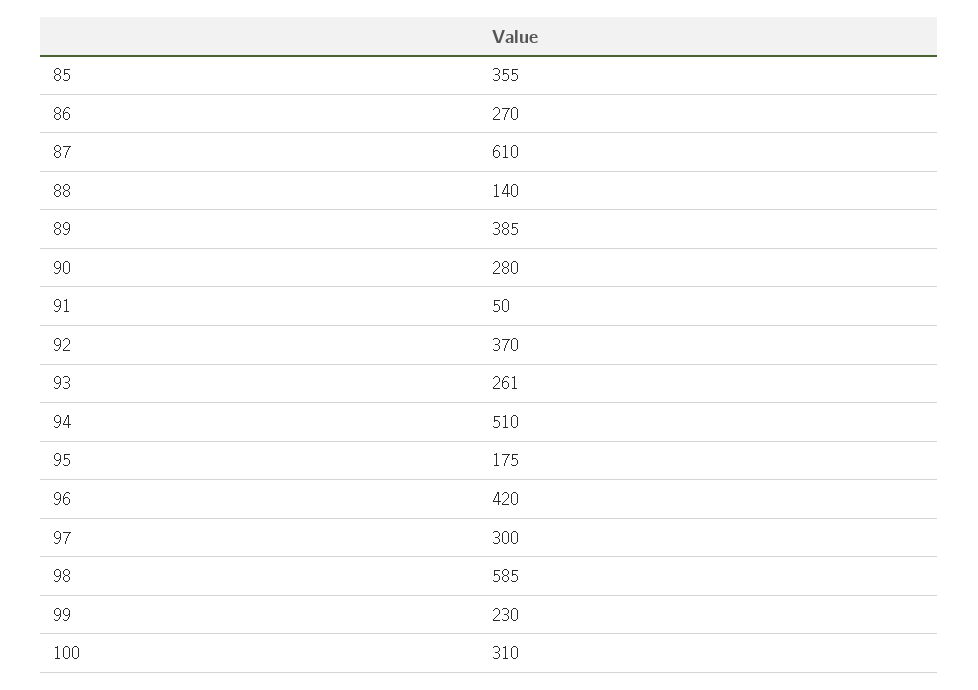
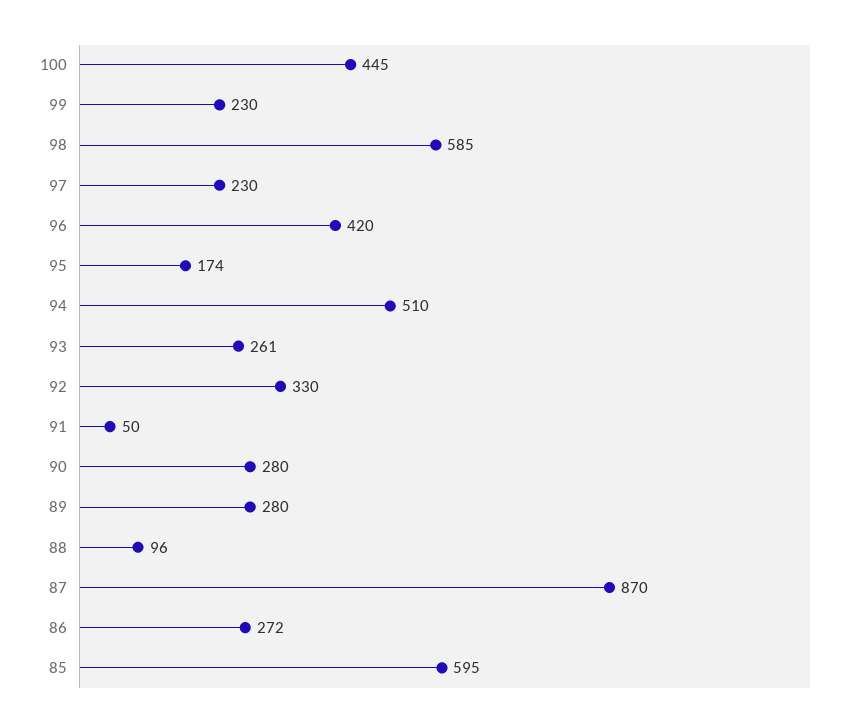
  {
-   "85": 355,
+   "85": 595,
-   "86": 270,
+   "86": 272,
-   "87": 610,
+   "87": 870,
-   "88": 140,
+   "88": 96,
-   "89": 385,
+   "89": 280,
    "90": 280,
    "91": 50,
-   "92": 370,
+   "92": 330,
    "93": 261,
    "94": 510,
-   "95": 175,
+   "95": 174,
    "96": 420,
-   "97": 300,
+   "97": 230,
    "98": 585,
    "99": 230,
-   "100": 310
+   "100": 445
  }

